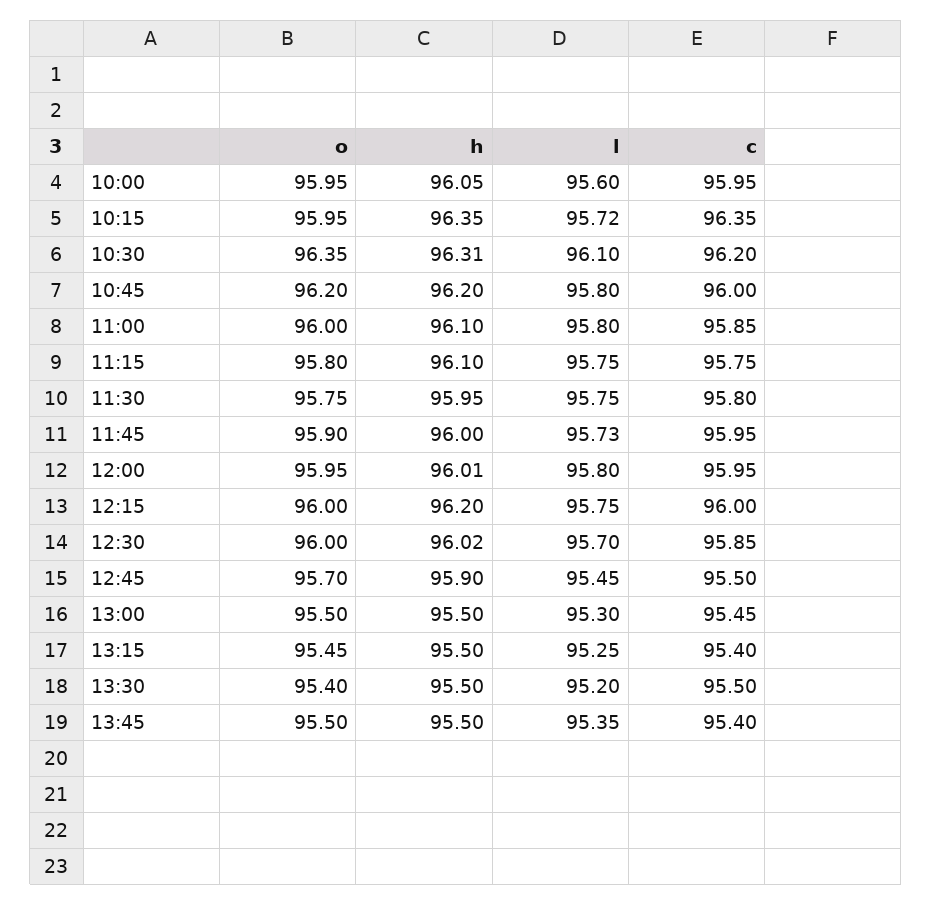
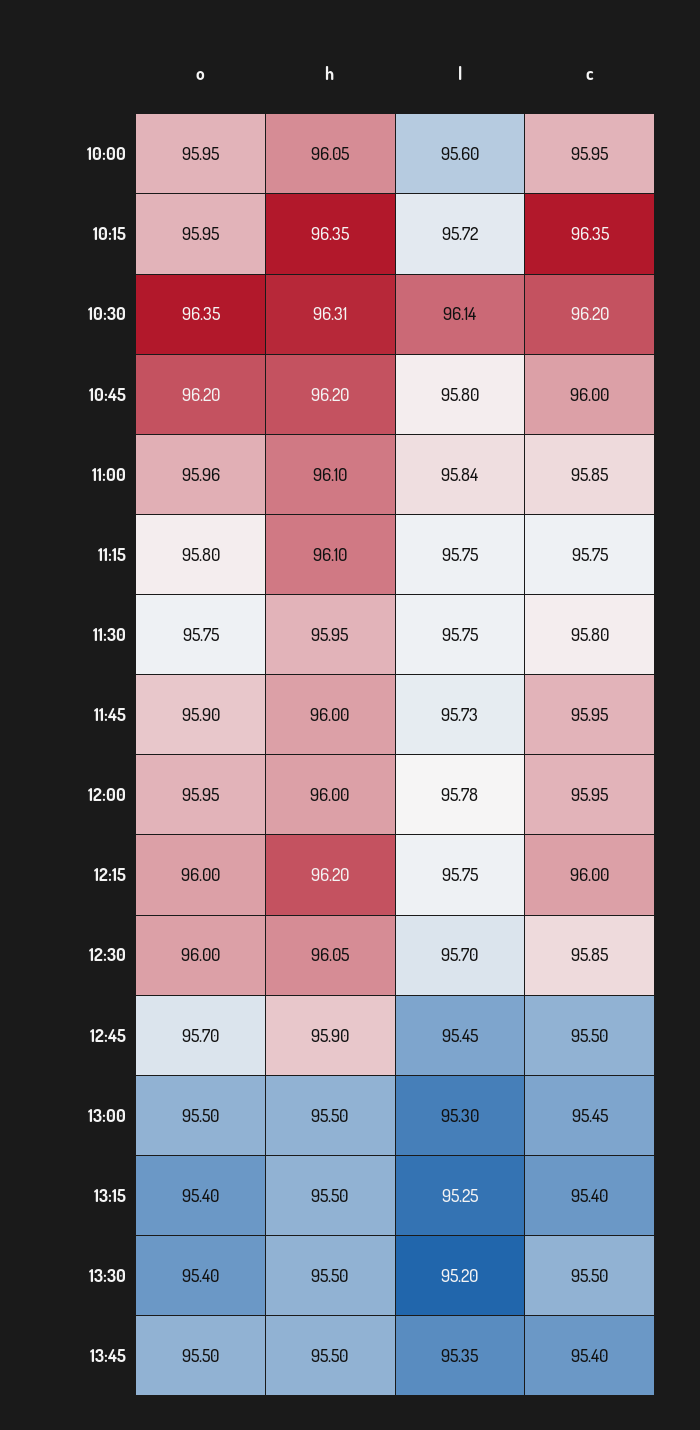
  {
    "o": {
      "10:00": 95.95,
      "10:15": 95.95,
      "10:30": 96.35,
      "10:45": 96.2,
-     "11:00": 96,
+     "11:00": 95.96,
      "11:15": 95.8,
      "11:30": 95.75,
      "11:45": 95.9,
      "12:00": 95.95,
      "12:15": 96,
      "12:30": 96,
      "12:45": 95.7,
      "13:00": 95.5,
-     "13:15": 95.45,
+     "13:15": 95.4,
      "13:30": 95.4,
      "13:45": 95.5
    },
    "h": {
      "10:00": 96.05,
      "10:15": 96.35,
      "10:30": 96.31,
      "10:45": 96.2,
      "11:00": 96.1,
      "11:15": 96.1,
      "11:30": 95.95,
      "11:45": 96,
-     "12:00": 96.01,
+     "12:00": 96,
      "12:15": 96.2,
-     "12:30": 96.02,
+     "12:30": 96.05,
      "12:45": 95.9,
      "13:00": 95.5,
      "13:15": 95.5,
      "13:30": 95.5,
      "13:45": 95.5
    },
    "l": {
      "10:00": 95.6,
      "10:15": 95.72,
-     "10:30": 96.1,
+     "10:30": 96.14,
      "10:45": 95.8,
-     "11:00": 95.8,
+     "11:00": 95.84,
      "11:15": 95.75,
      "11:30": 95.75,
      "11:45": 95.73,
-     "12:00": 95.8,
+     "12:00": 95.78,
      "12:15": 95.75,
      "12:30": 95.7,
      "12:45": 95.45,
      "13:00": 95.3,
      "13:15": 95.25,
      "13:30": 95.2,
      "13:45": 95.35
    },
    "c": {
      "10:00": 95.95,
      "10:15": 96.35,
      "10:30": 96.2,
      "10:45": 96,
      "11:00": 95.85,
      "11:15": 95.75,
      "11:30": 95.8,
      "11:45": 95.95,
      "12:00": 95.95,
      "12:15": 96,
      "12:30": 95.85,
      "12:45": 95.5,
      "13:00": 95.45,
      "13:15": 95.4,
      "13:30": 95.5,
      "13:45": 95.4
    }
  }

